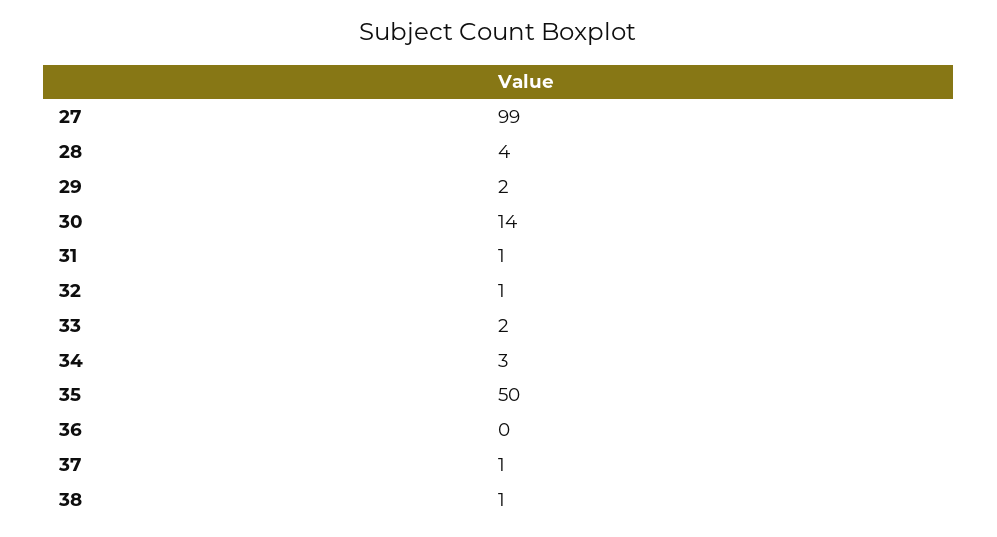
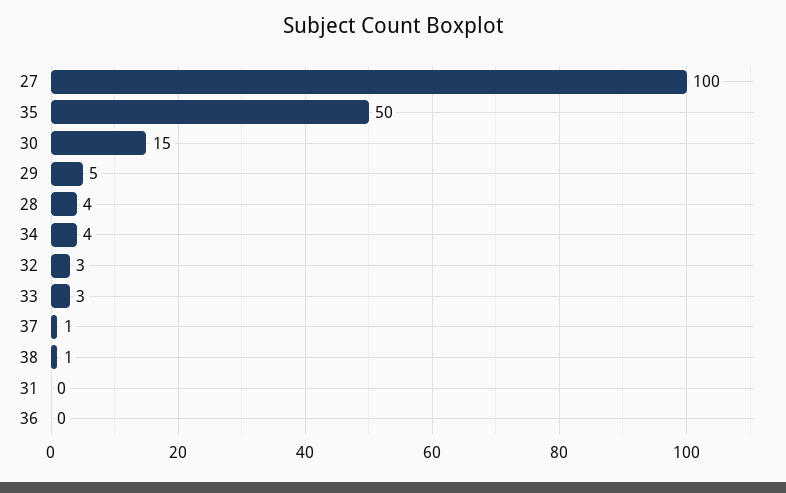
  {
-   "27": 99,
+   "27": 100,
    "28": 4,
-   "29": 2,
+   "29": 5,
-   "30": 14,
+   "30": 15,
-   "31": 1,
+   "31": 0,
-   "32": 1,
+   "32": 3,
-   "33": 2,
+   "33": 3,
-   "34": 3,
+   "34": 4,
    "35": 50,
    "36": 0,
    "37": 1,
    "38": 1
  }

